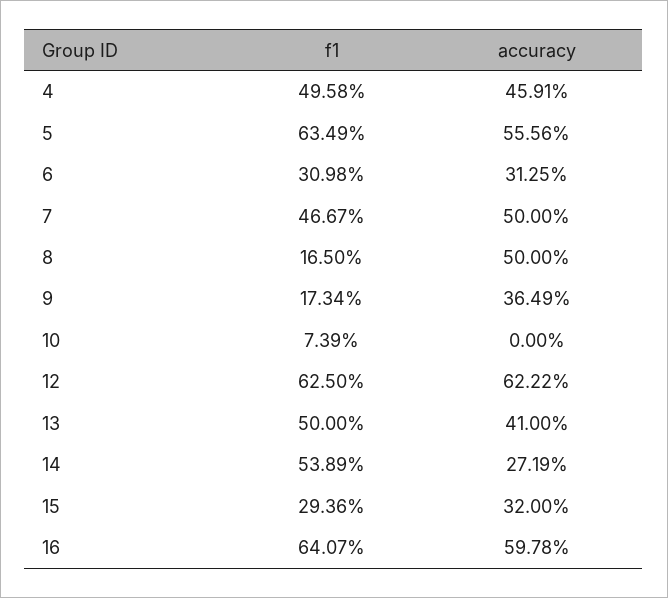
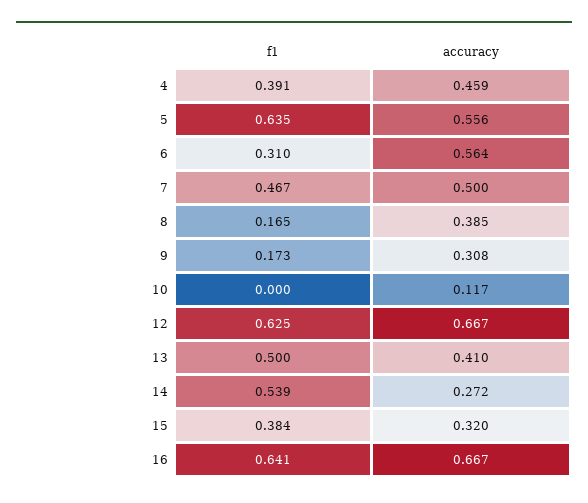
  {
    "f1": {
-     "4": 0.4958,
+     "4": 0.391,
      "5": 0.6349,
      "6": 0.3098,
      "7": 0.4667,
      "8": 0.165,
      "9": 0.1734,
-     "10": 0.0739,
+     "10": 0,
      "12": 0.625,
      "13": 0.5,
      "14": 0.5389,
-     "15": 0.2936,
+     "15": 0.384,
      "16": 0.6407
    },
    "accuracy": {
      "4": 0.4591,
      "5": 0.5556,
-     "6": 0.3125,
+     "6": 0.564,
      "7": 0.5,
-     "8": 0.5,
+     "8": 0.385,
-     "9": 0.3649,
+     "9": 0.308,
-     "10": 0,
+     "10": 0.117,
-     "12": 0.6222,
+     "12": 0.667,
      "13": 0.41,
      "14": 0.2719,
      "15": 0.32,
-     "16": 0.5978
+     "16": 0.667
    }
  }

